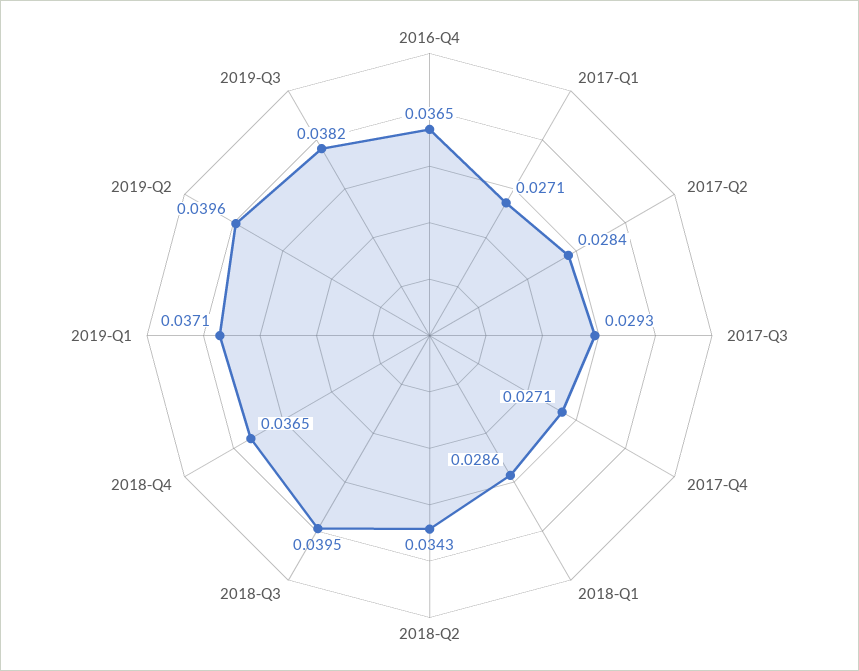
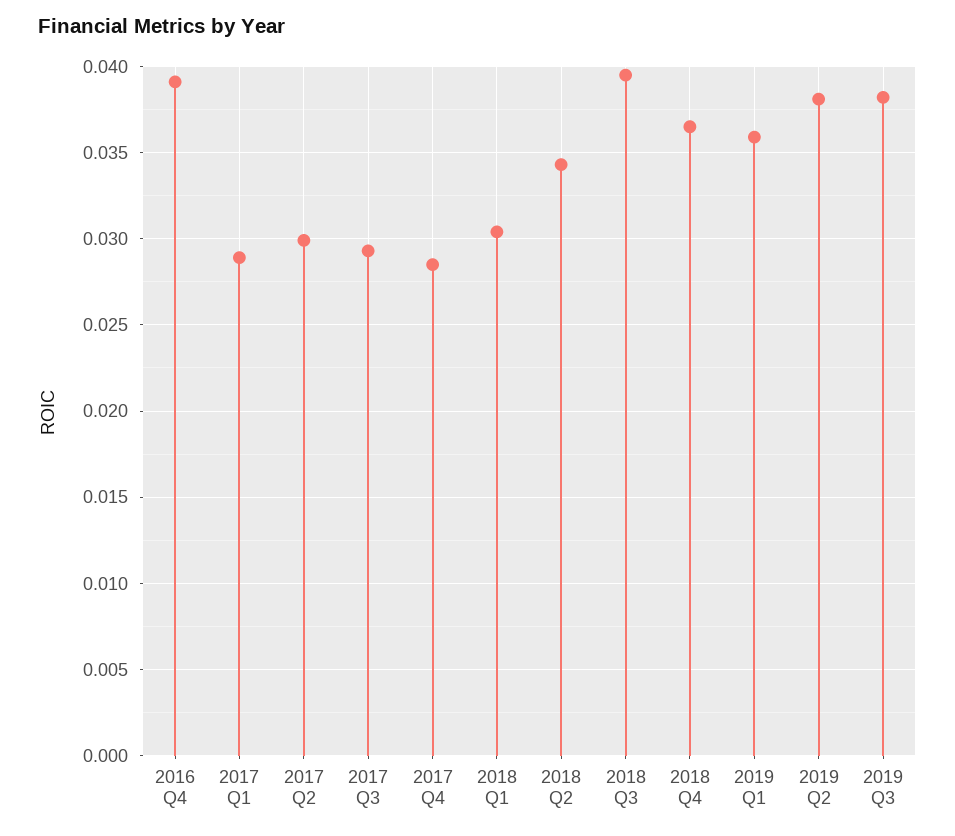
  {
-   "2016-Q4": 0.0365,
+   "2016-Q4": 0.039,
-   "2017-Q1": 0.0271,
+   "2017-Q1": 0.029,
-   "2017-Q2": 0.0284,
+   "2017-Q2": 0.03,
    "2017-Q3": 0.0293,
-   "2017-Q4": 0.0271,
+   "2017-Q4": 0.0285,
-   "2018-Q1": 0.0286,
+   "2018-Q1": 0.0305,
    "2018-Q2": 0.0343,
    "2018-Q3": 0.0395,
    "2018-Q4": 0.0365,
-   "2019-Q1": 0.0371,
+   "2019-Q1": 0.036,
-   "2019-Q2": 0.0396,
+   "2019-Q2": 0.038,
    "2019-Q3": 0.0382
  }

